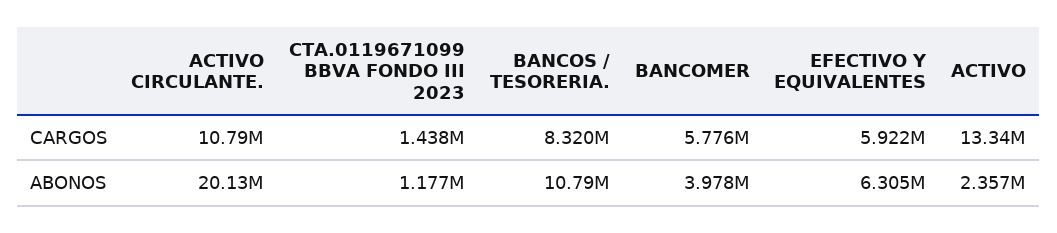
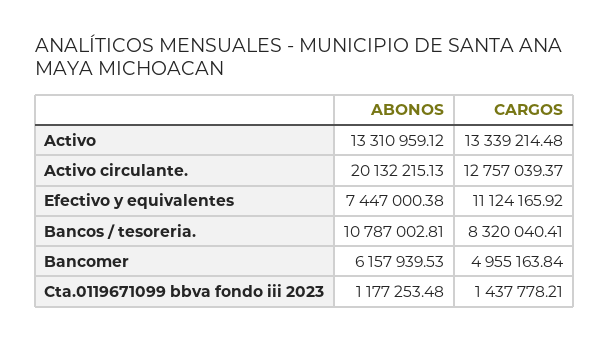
  {
    "ACTIVO CIRCULANTE.": {
-     "CARGOS": 10790000,
+     "CARGOS": 12757039.37,
      "ABONOS": 20132215.13
    },
    "CTA.0119671099 BBVA FONDO III 2023": {
      "CARGOS": 1437778.21,
      "ABONOS": 1177253.48
    },
    "BANCOS / TESORERIA.": {
      "CARGOS": 8320040.41,
      "ABONOS": 10787002.81
    },
    "BANCOMER": {
-     "CARGOS": 5776000,
+     "CARGOS": 4955163.84,
-     "ABONOS": 3978000
+     "ABONOS": 6157939.53
    },
    "EFECTIVO Y EQUIVALENTES": {
-     "CARGOS": 5922000,
+     "CARGOS": 11124165.92,
-     "ABONOS": 6305000
+     "ABONOS": 7447000.38
    },
    "ACTIVO": {
      "CARGOS": 13339214.48,
-     "ABONOS": 2357000
+     "ABONOS": 13310959.12
    }
  }

